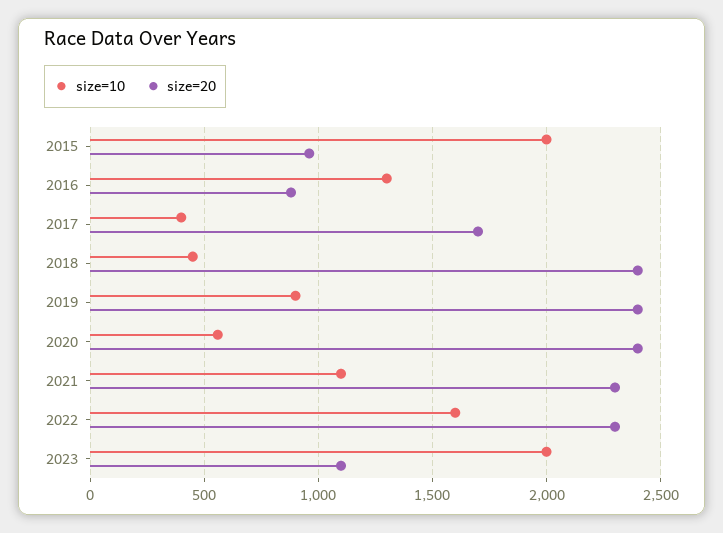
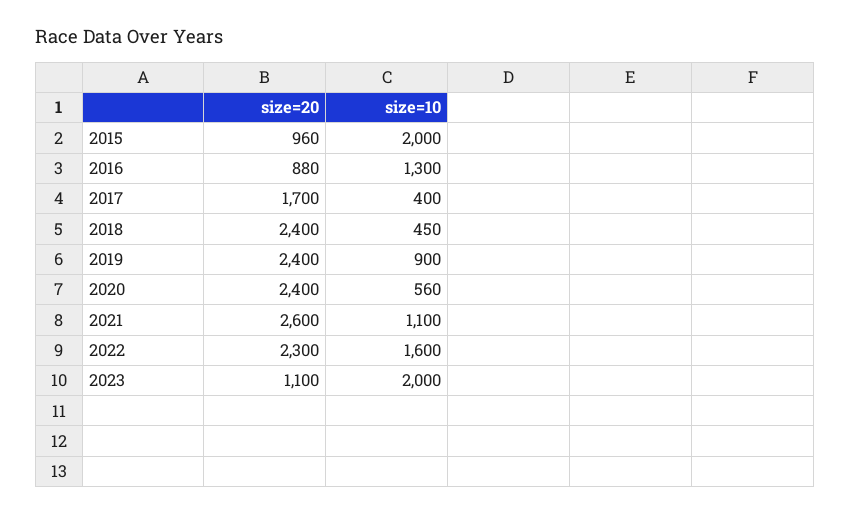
  {
    "size=10": {
      "2015": 2000,
      "2016": 1300,
      "2017": 400,
      "2018": 450,
      "2019": 900,
      "2020": 560,
      "2021": 1100,
      "2022": 1600,
      "2023": 2000
    },
    "size=20": {
      "2015": 960,
      "2016": 880,
      "2017": 1700,
      "2018": 2400,
      "2019": 2400,
      "2020": 2400,
-     "2021": 2300,
+     "2021": 2600,
      "2022": 2300,
      "2023": 1100
    }
  }

